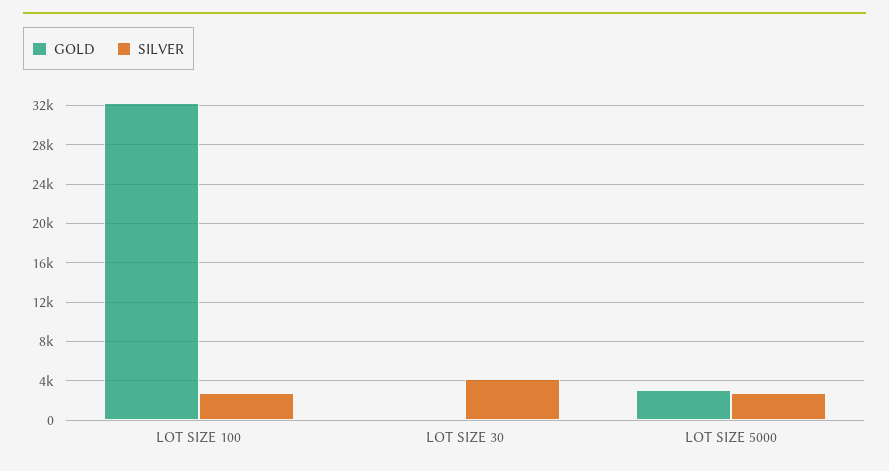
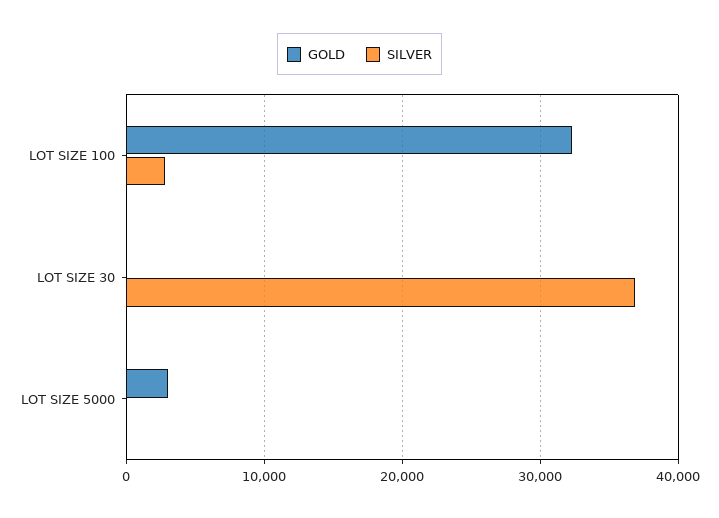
  {
    "GOLD": {
      "LOT SIZE 100": 32000,
      "LOT SIZE 30": 0,
      "LOT SIZE 5000": 3000
    },
    "SILVER": {
      "LOT SIZE 100": 3000,
-     "LOT SIZE 30": 4000,
+     "LOT SIZE 30": 37000,
-     "LOT SIZE 5000": 3000
+     "LOT SIZE 5000": 0
    }
  }

